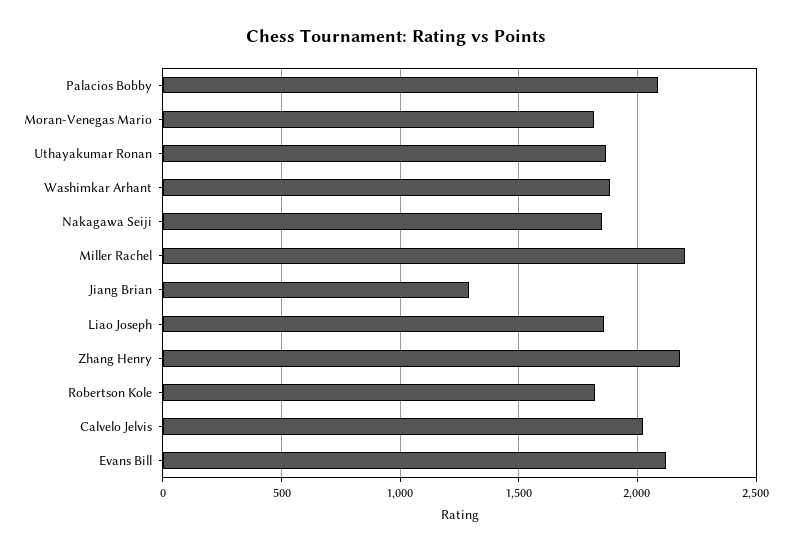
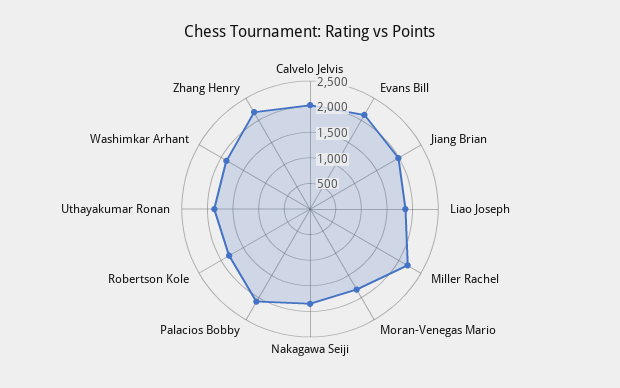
  {
    "Palacios Bobby": 2100,
    "Moran-Venegas Mario": 1800,
    "Uthayakumar Ronan": 1850,
    "Washimkar Arhant": 1900,
    "Nakagawa Seiji": 1850,
    "Miller Rachel": 2200,
-   "Jiang Brian": 1300,
+   "Jiang Brian": 2000,
    "Liao Joseph": 1850,
    "Zhang Henry": 2200,
    "Robertson Kole": 1800,
    "Calvelo Jelvis": 2000,
    "Evans Bill": 2100
  }

